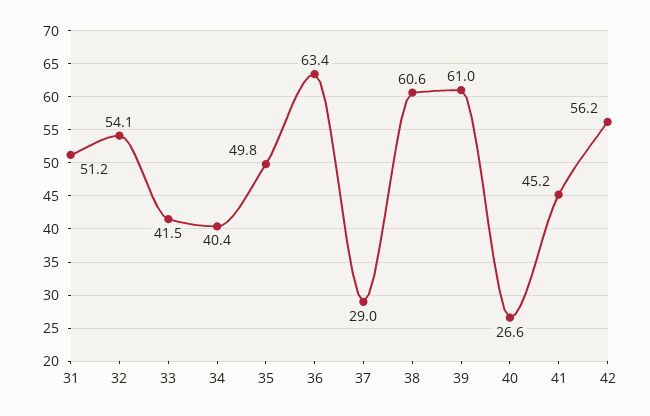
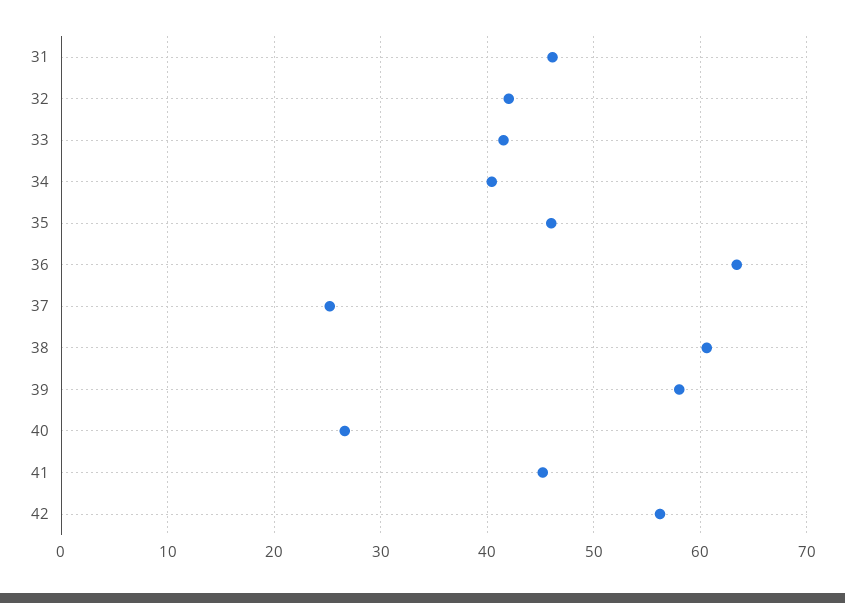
  {
-   "31": 51.2,
+   "31": 46,
-   "32": 54.1,
+   "32": 42,
    "33": 41.5,
    "34": 40.4,
-   "35": 49.8,
+   "35": 46,
    "36": 63.4,
-   "37": 29,
+   "37": 25,
    "38": 60.6,
-   "39": 61,
+   "39": 58,
    "40": 26.6,
    "41": 45.2,
    "42": 56.2
  }

